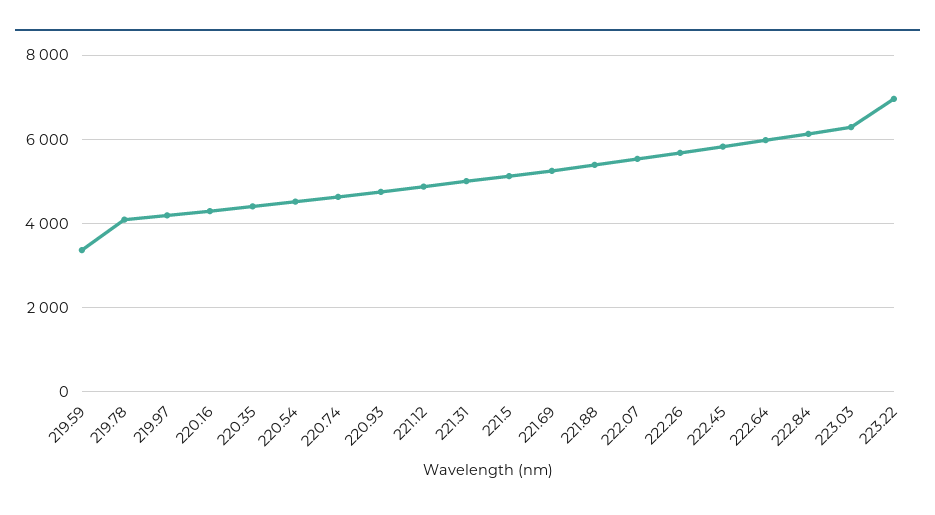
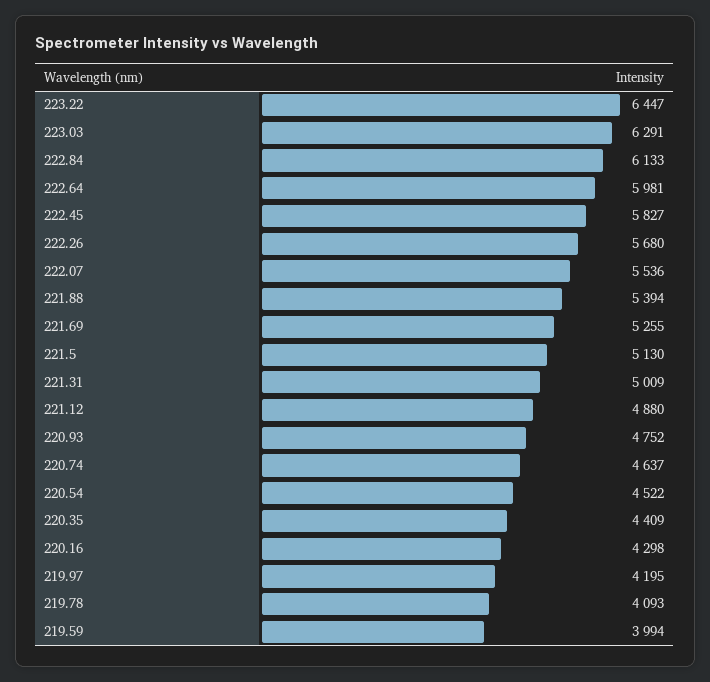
  {
-   "219.59": 3400,
+   "219.59": 3994,
    "219.78": 4093,
    "219.97": 4195,
    "220.16": 4298,
    "220.35": 4409,
    "220.54": 4522,
    "220.74": 4637,
    "220.93": 4752,
    "221.12": 4880,
    "221.31": 5009,
    "221.5": 5130,
    "221.69": 5255,
    "221.88": 5394,
    "222.07": 5536,
    "222.26": 5680,
    "222.45": 5827,
    "222.64": 5981,
    "222.84": 6133,
    "223.03": 6291,
-   "223.22": 7000
+   "223.22": 6447
  }

